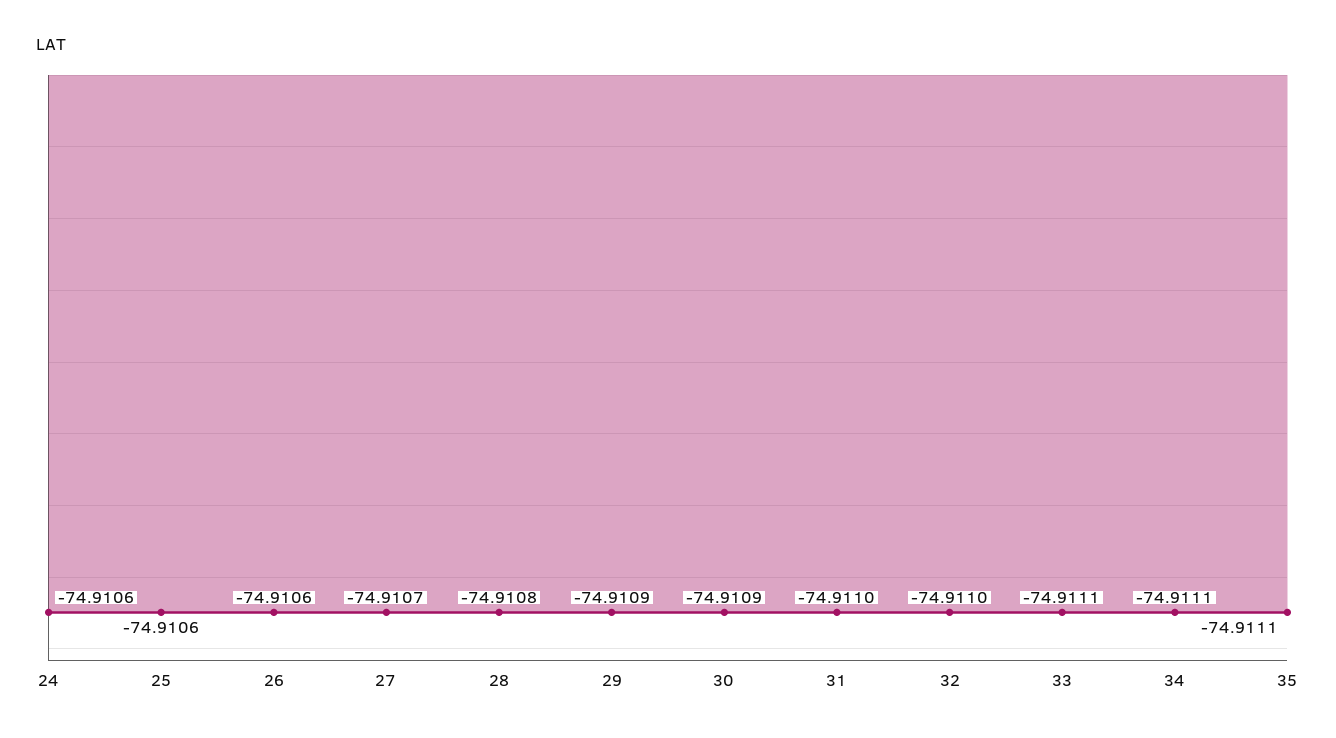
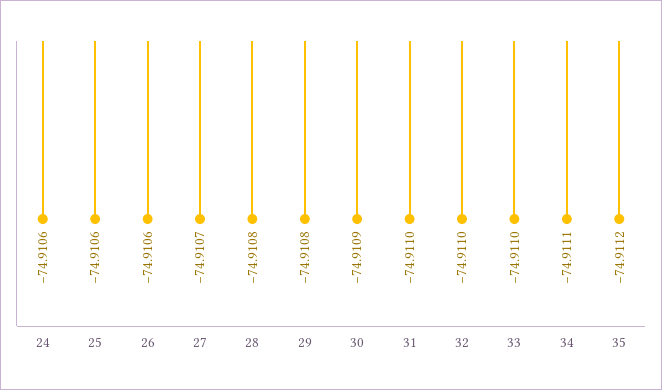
  {
    "24": -74.9106,
    "25": -74.9106,
    "26": -74.9106,
    "27": -74.9107,
    "28": -74.9108,
-   "29": -74.9109,
+   "29": -74.9108,
    "30": -74.9109,
    "31": -74.911,
    "32": -74.911,
-   "33": -74.9111,
+   "33": -74.911,
    "34": -74.9111,
-   "35": -74.9111
+   "35": -74.9112
  }

